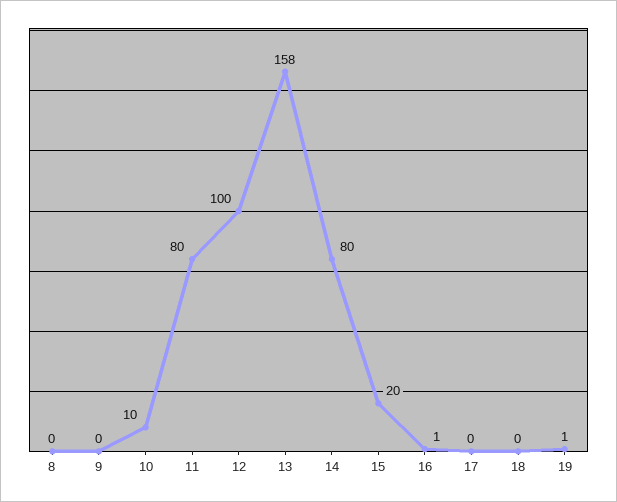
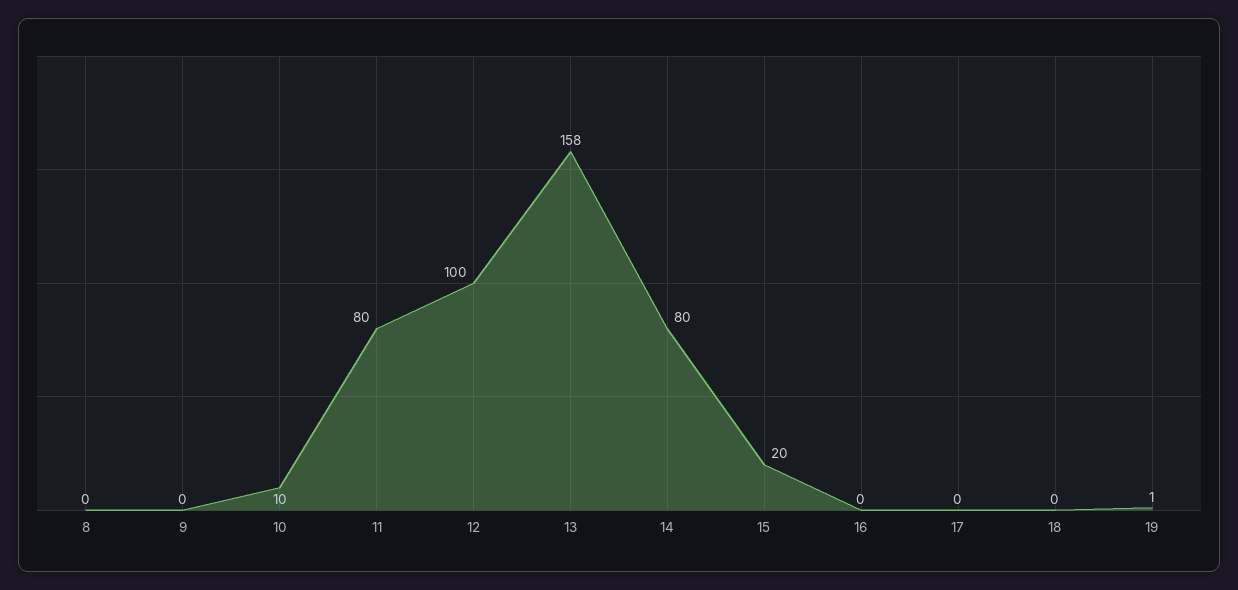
  {
    "8": 0,
    "9": 0,
    "10": 10,
    "11": 80,
    "12": 100,
    "13": 158,
    "14": 80,
    "15": 20,
-   "16": 1,
+   "16": 0,
    "17": 0,
    "18": 0,
    "19": 1
  }

